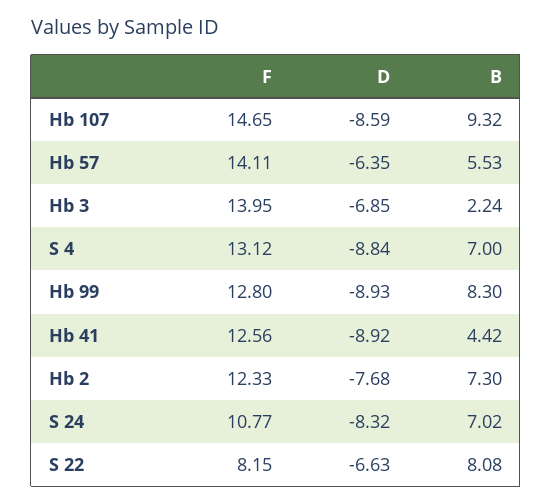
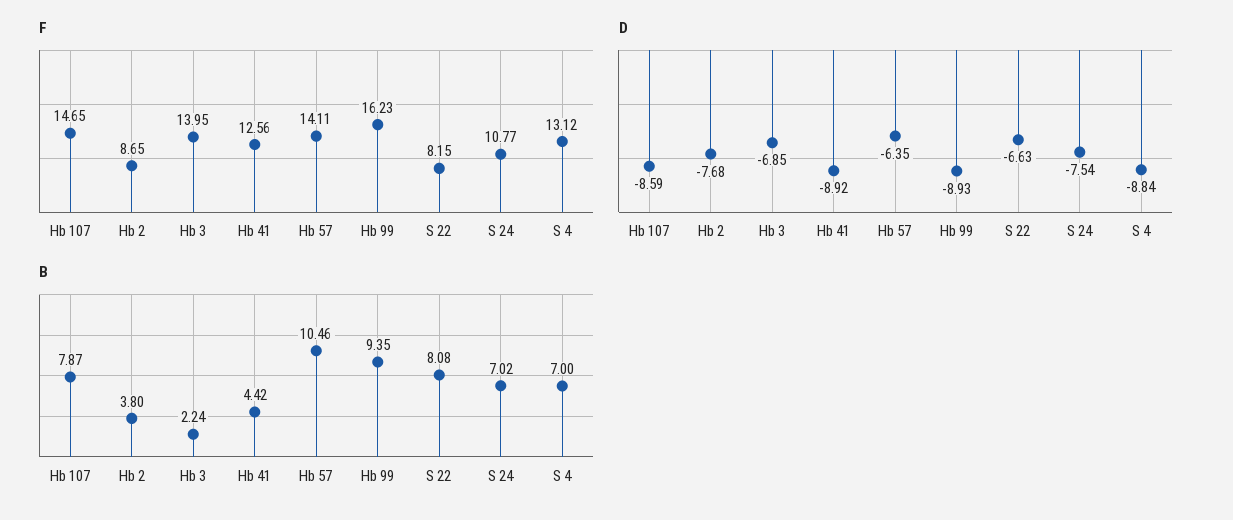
  {
    "F": {
      "Hb 107": 14.65,
      "Hb 57": 14.11,
      "Hb 3": 13.95,
      "S 4": 13.12,
-     "Hb 99": 12.8,
+     "Hb 99": 16.23,
      "Hb 41": 12.56,
-     "Hb 2": 12.33,
+     "Hb 2": 8.65,
      "S 24": 10.77,
      "S 22": 8.15
    },
    "D": {
      "Hb 107": -8.59,
      "Hb 57": -6.35,
      "Hb 3": -6.85,
      "S 4": -8.84,
      "Hb 99": -8.93,
      "Hb 41": -8.92,
      "Hb 2": -7.68,
-     "S 24": -8.32,
+     "S 24": -7.54,
      "S 22": -6.63
    },
    "B": {
-     "Hb 107": 9.32,
+     "Hb 107": 7.87,
-     "Hb 57": 5.53,
+     "Hb 57": 10.46,
      "Hb 3": 2.24,
      "S 4": 7,
-     "Hb 99": 8.3,
+     "Hb 99": 9.35,
      "Hb 41": 4.42,
-     "Hb 2": 7.3,
+     "Hb 2": 3.8,
      "S 24": 7.02,
      "S 22": 8.08
    }
  }

